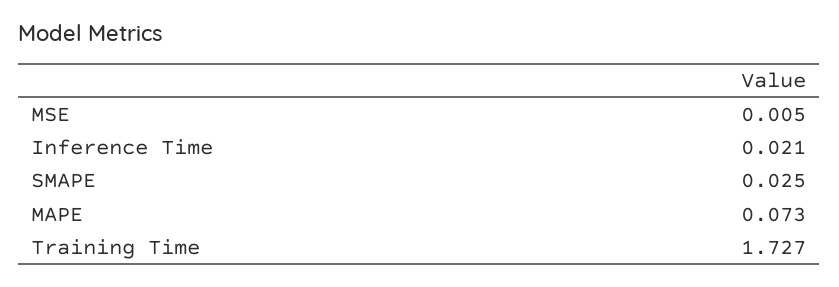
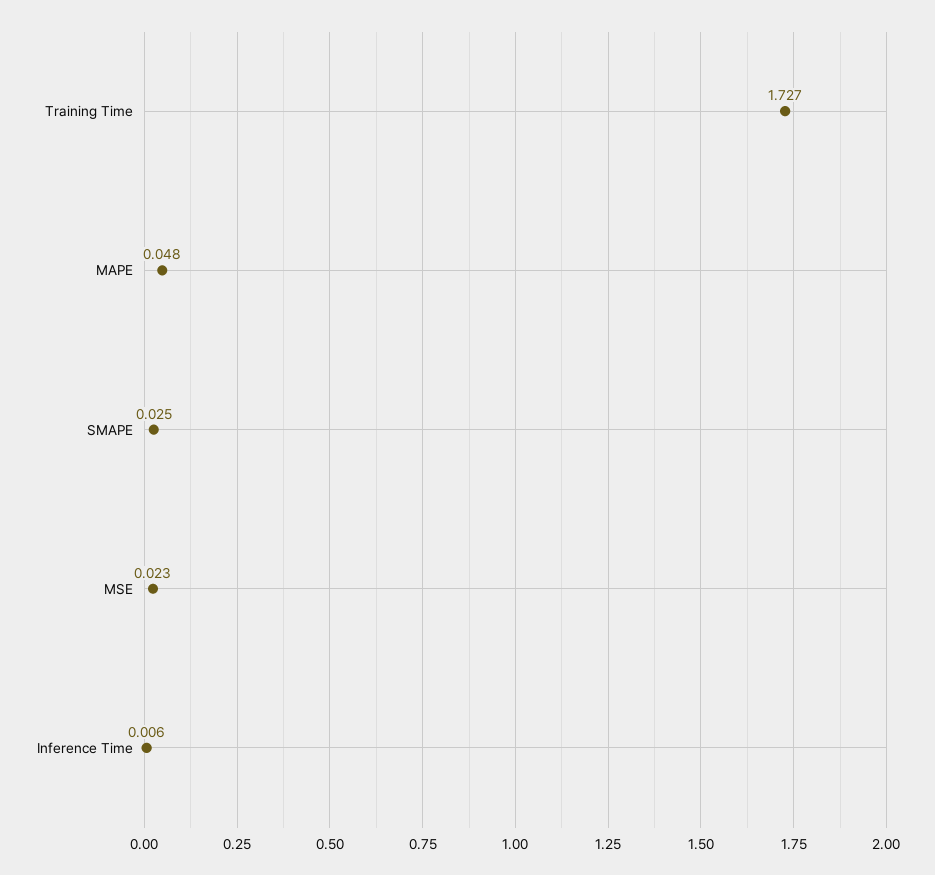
  {
-   "MSE": 0.005,
+   "MSE": 0.023,
-   "Inference Time": 0.021,
+   "Inference Time": 0.006,
    "SMAPE": 0.025,
-   "MAPE": 0.073,
+   "MAPE": 0.048,
    "Training Time": 1.727
  }

